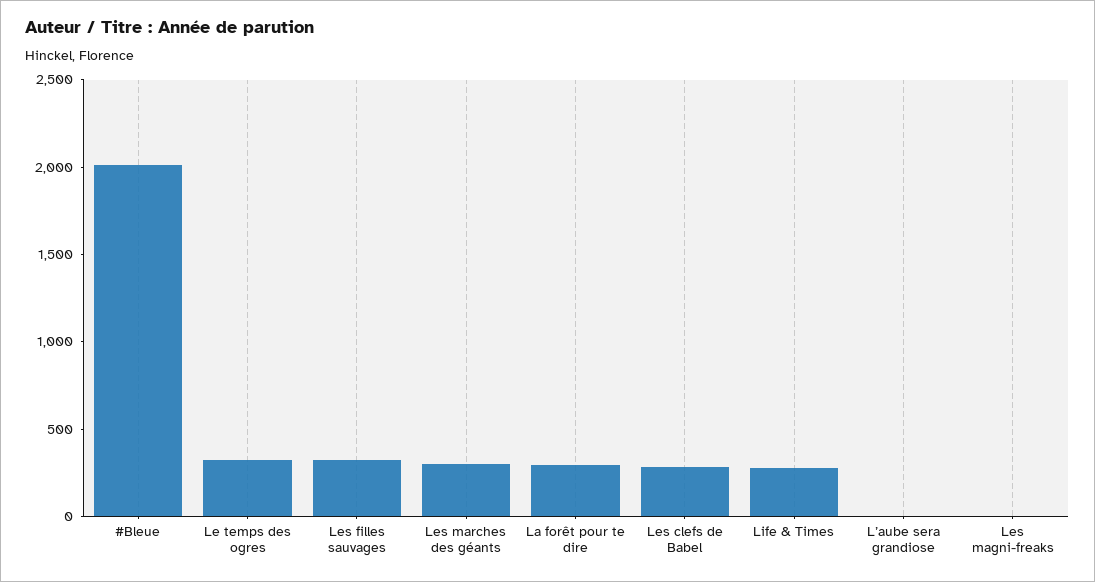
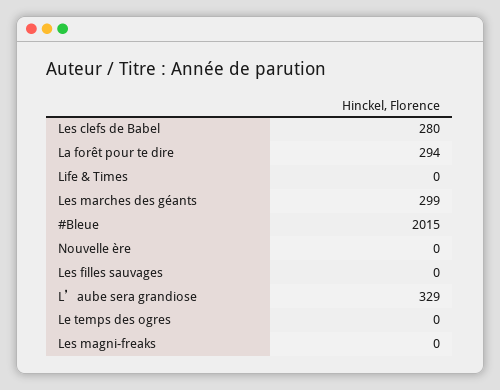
  {
    "#Bleue": 2015,
-   "Le temps des ogres": 300,
+   "Le temps des ogres": 0,
-   "Les filles sauvages": 300,
+   "Les filles sauvages": 0,
    "Les marches des géants": 299,
    "La forêt pour te dire": 294,
    "Les clefs de Babel": 280,
-   "Life & Times": 300,
+   "Life & Times": 0,
-   "L’aube sera grandiose": 0,
+   "L’aube sera grandiose": 329,
-   "Les magni-freaks": 0
+   "Les magni-freaks": 0,
+   "Nouvelle ère": 0
  }

